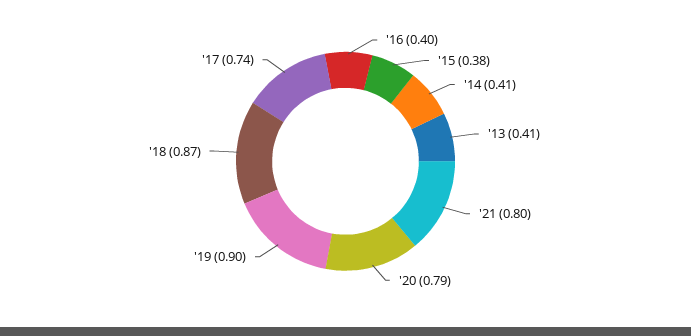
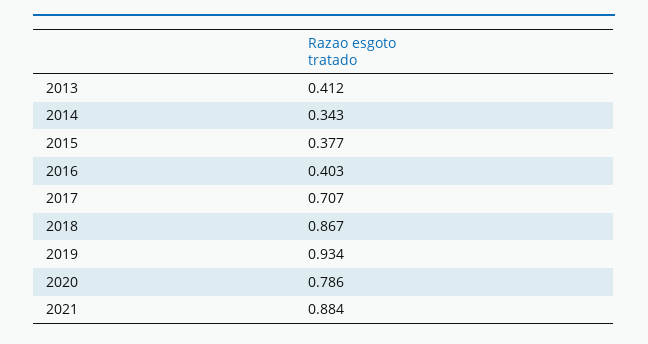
  {
    "'16": 0.403,
    "'15": 0.377,
-   "'14": 0.41,
+   "'14": 0.343,
    "'13": 0.412,
-   "'21": 0.8,
+   "'21": 0.884,
    "'20": 0.786,
-   "'19": 0.9,
+   "'19": 0.934,
    "'18": 0.867,
-   "'17": 0.74
+   "'17": 0.707
  }

